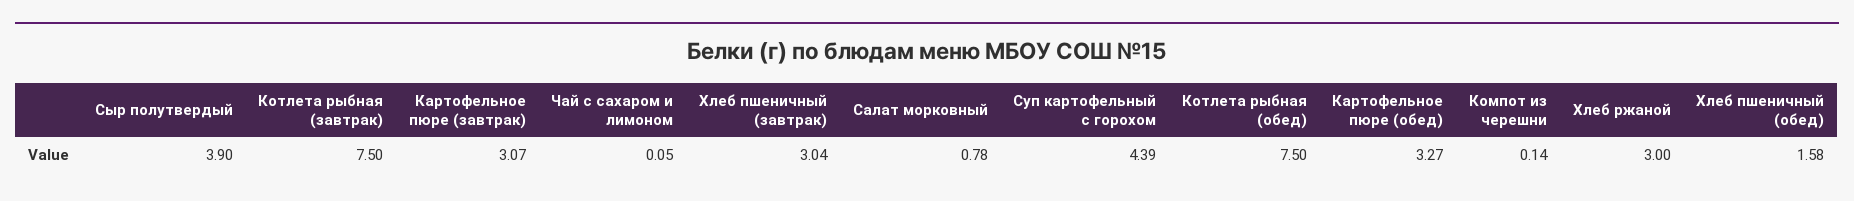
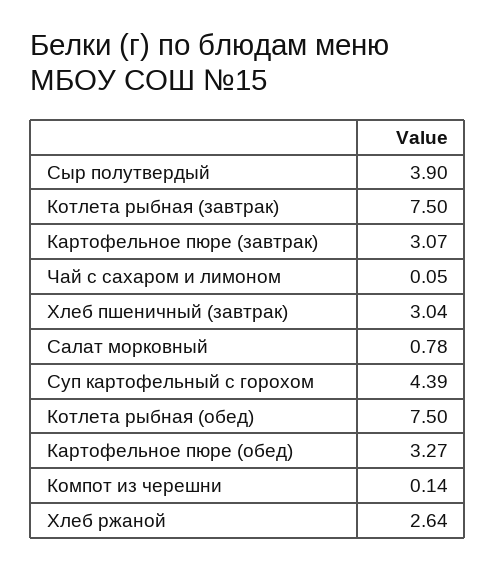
  {
    "Сыр полутвердый": 3.9,
    "Котлета рыбная (завтрак)": 7.5,
    "Картофельное пюре (завтрак)": 3.07,
    "Чай с сахаром и лимоном": 0.05,
    "Хлеб пшеничный (завтрак)": 3.04,
    "Салат морковный": 0.78,
    "Суп картофельный с горохом": 4.39,
    "Котлета рыбная (обед)": 7.5,
    "Картофельное пюре (обед)": 3.27,
    "Компот из черешни": 0.14,
-   "Хлеб ржаной": 3,
+   "Хлеб ржаной": 2.64
-   "Хлеб пшеничный (обед)": 1.58
  }

